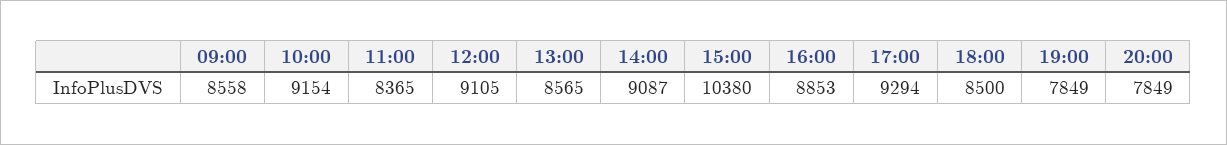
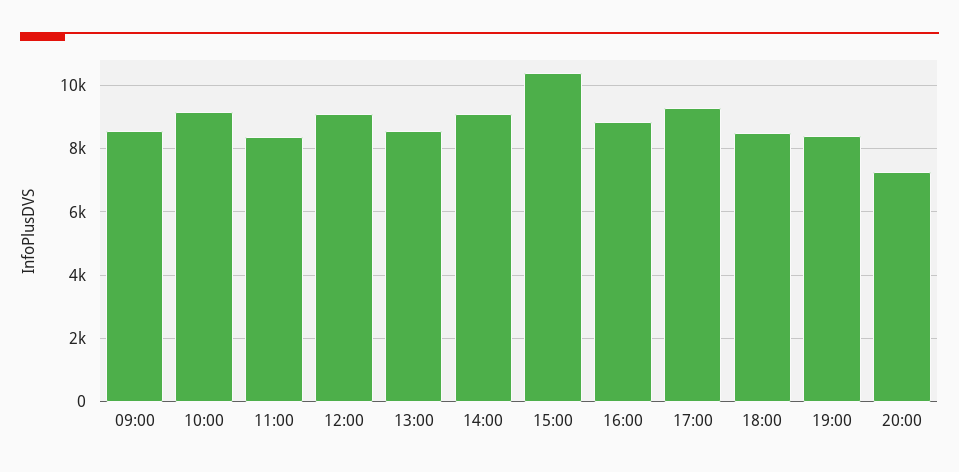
  {
    "09:00": 8558,
    "10:00": 9154,
    "11:00": 8365,
    "12:00": 9105,
    "13:00": 8565,
    "14:00": 9087,
    "15:00": 10380,
    "16:00": 8853,
    "17:00": 9294,
    "18:00": 8500,
-   "19:00": 7849,
+   "19:00": 8400,
-   "20:00": 7849
+   "20:00": 7200
  }

